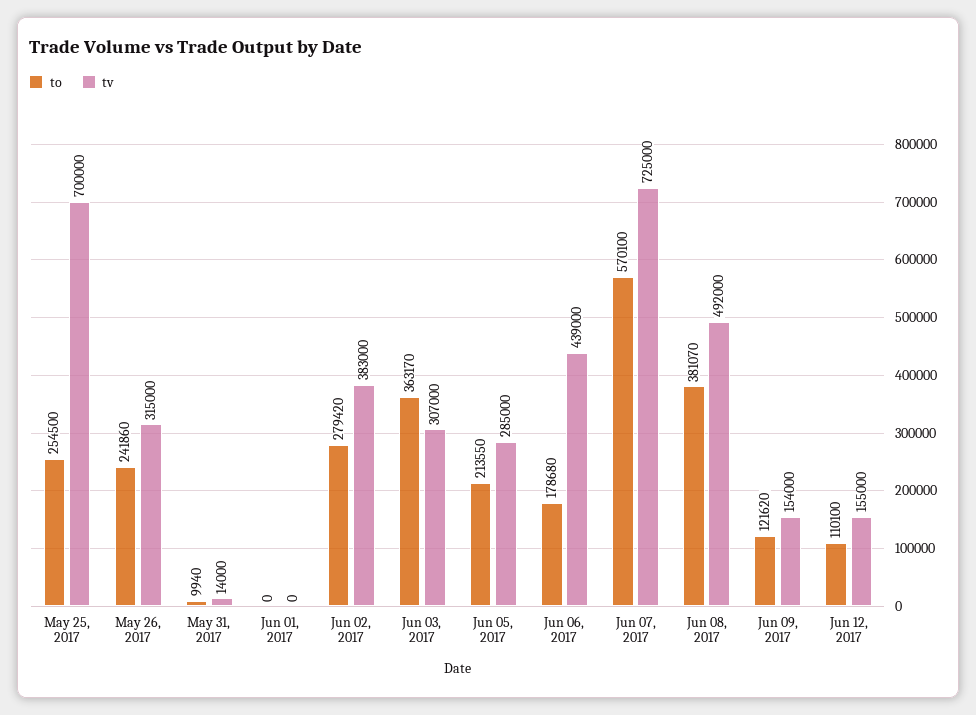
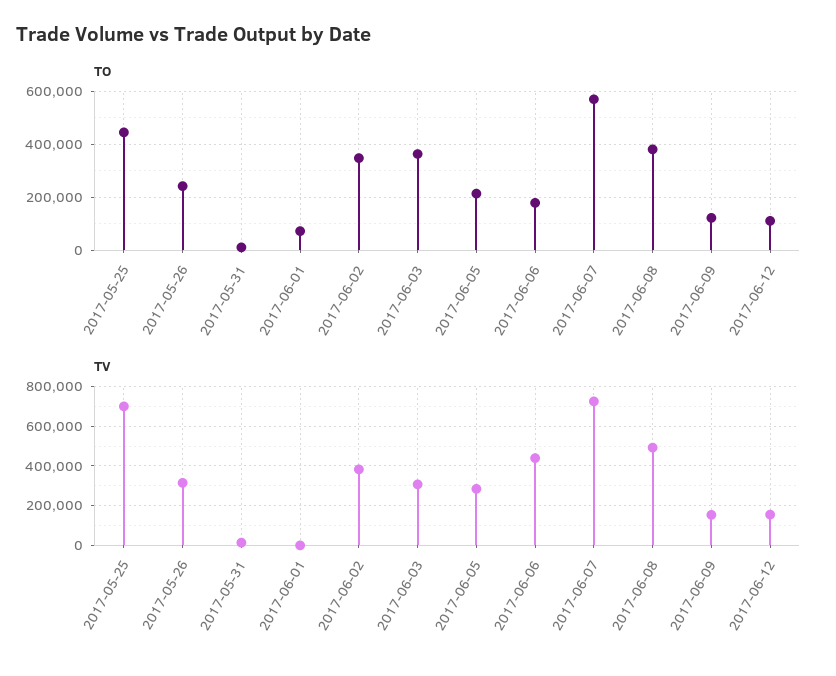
  {
    "to": {
-     "May 25, 2017": 254500,
+     "May 25, 2017": 450000,
      "May 26, 2017": 241860,
      "May 31, 2017": 9940,
-     "Jun 01, 2017": 0,
+     "Jun 01, 2017": 75000,
-     "Jun 02, 2017": 279420,
+     "Jun 02, 2017": 350000,
      "Jun 03, 2017": 363170,
      "Jun 05, 2017": 213550,
      "Jun 06, 2017": 178680,
      "Jun 07, 2017": 570100,
      "Jun 08, 2017": 381070,
      "Jun 09, 2017": 121620,
      "Jun 12, 2017": 110100
    },
    "tv": {
      "May 25, 2017": 700000,
      "May 26, 2017": 315000,
      "May 31, 2017": 14000,
      "Jun 01, 2017": 0,
      "Jun 02, 2017": 383000,
      "Jun 03, 2017": 307000,
      "Jun 05, 2017": 285000,
      "Jun 06, 2017": 439000,
      "Jun 07, 2017": 725000,
      "Jun 08, 2017": 492000,
      "Jun 09, 2017": 154000,
      "Jun 12, 2017": 155000
    }
  }

